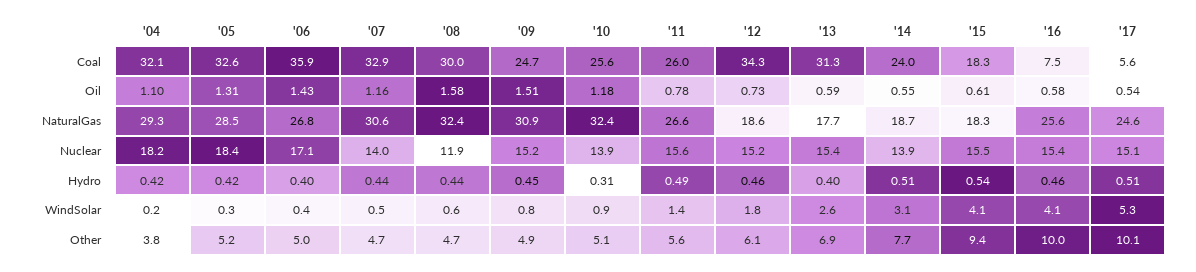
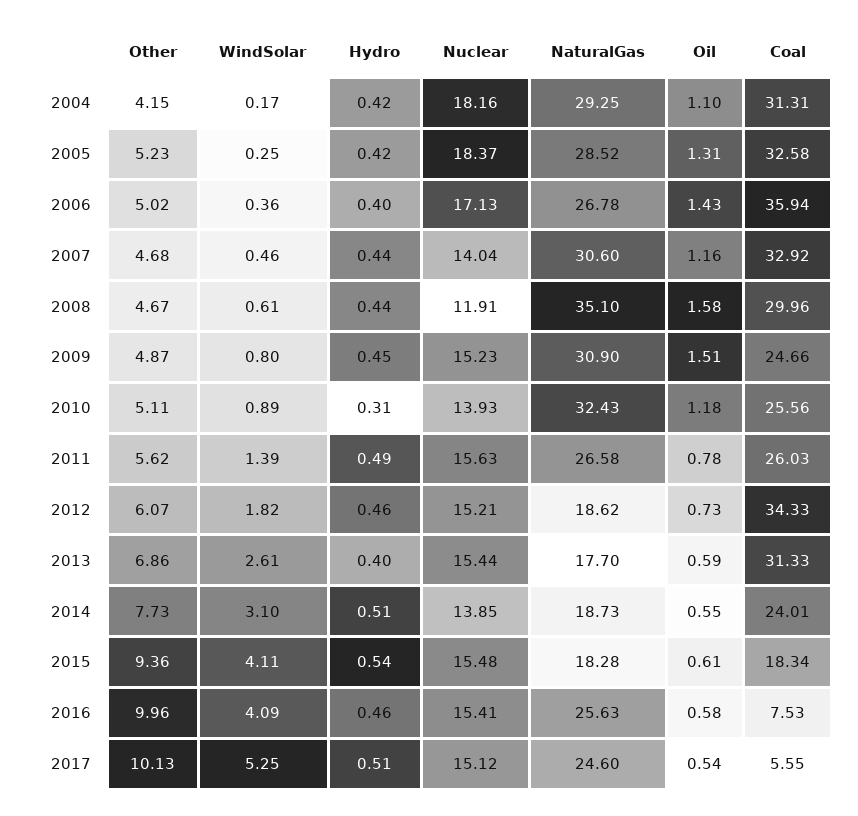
  {
    "'04": {
-     "Coal": 32.1,
+     "Coal": 31.31,
      "Oil": 1.1,
      "NaturalGas": 29.25,
      "Nuclear": 18.16,
      "Hydro": 0.42,
      "WindSolar": 0.17,
-     "Other": 3.8
+     "Other": 4.15
    },
    "'05": {
      "Coal": 32.58,
      "Oil": 1.31,
      "NaturalGas": 28.52,
      "Nuclear": 18.37,
      "Hydro": 0.42,
      "WindSolar": 0.25,
      "Other": 5.23
    },
    "'06": {
      "Coal": 35.94,
      "Oil": 1.43,
      "NaturalGas": 26.78,
      "Nuclear": 17.13,
      "Hydro": 0.4,
      "WindSolar": 0.36,
      "Other": 5.02
    },
    "'07": {
      "Coal": 32.92,
      "Oil": 1.16,
      "NaturalGas": 30.6,
      "Nuclear": 14.04,
      "Hydro": 0.44,
      "WindSolar": 0.46,
      "Other": 4.68
    },
    "'08": {
      "Coal": 29.96,
      "Oil": 1.58,
-     "NaturalGas": 32.4,
+     "NaturalGas": 35.1,
      "Nuclear": 11.91,
      "Hydro": 0.44,
      "WindSolar": 0.61,
      "Other": 4.67
    },
    "'09": {
      "Coal": 24.66,
      "Oil": 1.51,
      "NaturalGas": 30.9,
      "Nuclear": 15.23,
      "Hydro": 0.45,
      "WindSolar": 0.8,
      "Other": 4.87
    },
    "'10": {
      "Coal": 25.56,
      "Oil": 1.18,
      "NaturalGas": 32.43,
      "Nuclear": 13.93,
      "Hydro": 0.31,
      "WindSolar": 0.89,
      "Other": 5.11
    },
    "'11": {
      "Coal": 26.03,
      "Oil": 0.78,
      "NaturalGas": 26.58,
      "Nuclear": 15.63,
      "Hydro": 0.49,
      "WindSolar": 1.39,
      "Other": 5.62
    },
    "'12": {
      "Coal": 34.33,
      "Oil": 0.73,
      "NaturalGas": 18.62,
      "Nuclear": 15.21,
      "Hydro": 0.46,
      "WindSolar": 1.82,
      "Other": 6.07
    },
    "'13": {
      "Coal": 31.33,
      "Oil": 0.59,
      "NaturalGas": 17.7,
      "Nuclear": 15.44,
      "Hydro": 0.4,
      "WindSolar": 2.61,
      "Other": 6.86
    },
    "'14": {
      "Coal": 24.01,
      "Oil": 0.55,
      "NaturalGas": 18.73,
      "Nuclear": 13.85,
      "Hydro": 0.51,
      "WindSolar": 3.1,
      "Other": 7.73
    },
    "'15": {
      "Coal": 18.34,
      "Oil": 0.61,
      "NaturalGas": 18.28,
      "Nuclear": 15.48,
      "Hydro": 0.54,
      "WindSolar": 4.11,
      "Other": 9.36
    },
    "'16": {
      "Coal": 7.53,
      "Oil": 0.58,
      "NaturalGas": 25.63,
      "Nuclear": 15.41,
      "Hydro": 0.46,
      "WindSolar": 4.09,
      "Other": 9.96
    },
    "'17": {
      "Coal": 5.55,
      "Oil": 0.54,
      "NaturalGas": 24.6,
      "Nuclear": 15.12,
      "Hydro": 0.51,
      "WindSolar": 5.25,
      "Other": 10.13
    }
  }

